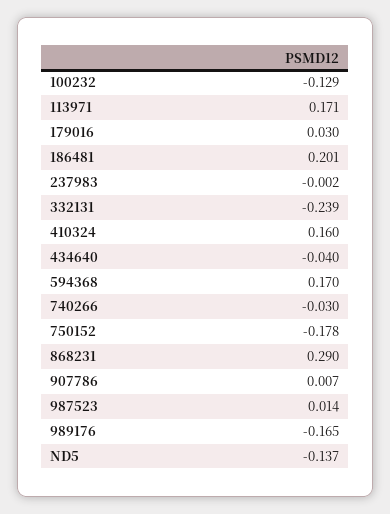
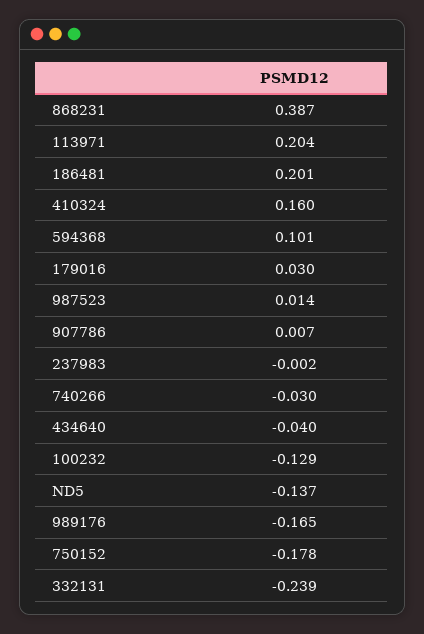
  {
    "100232": -0.129,
-   "113971": 0.171,
+   "113971": 0.204,
    "179016": 0.03,
    "186481": 0.201,
    "237983": -0.002,
    "332131": -0.239,
    "410324": 0.16,
    "434640": -0.04,
-   "594368": 0.17,
+   "594368": 0.101,
    "740266": -0.03,
    "750152": -0.178,
-   "868231": 0.29,
+   "868231": 0.387,
    "907786": 0.007,
    "987523": 0.014,
    "989176": -0.165,
    "ND5": -0.137
  }

